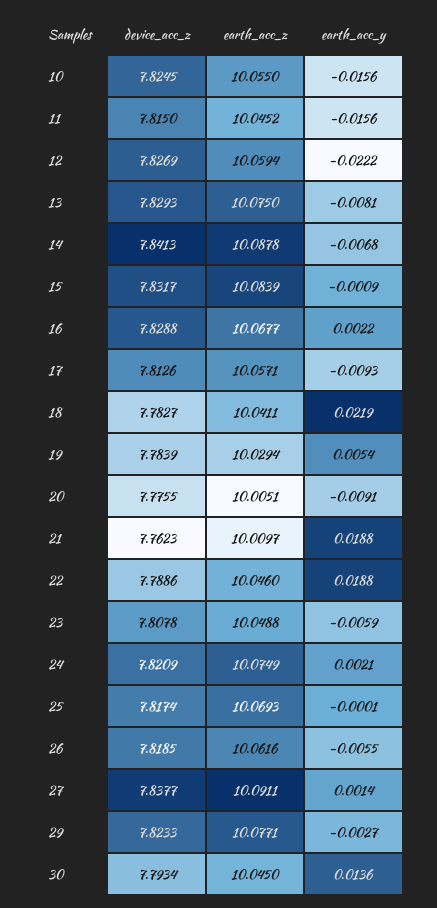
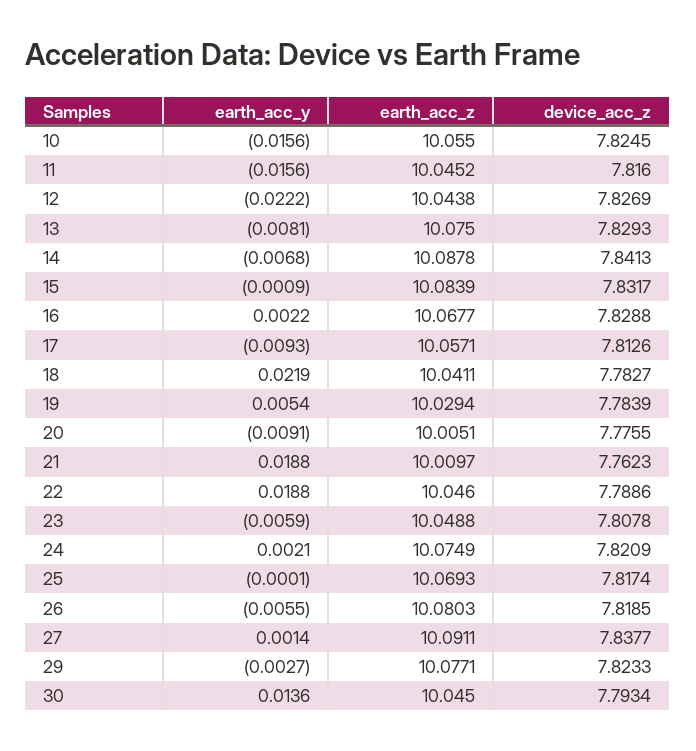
  {
    "device_acc_z": {
      "10": 7.8245,
-     "11": 7.815,
+     "11": 7.816,
      "12": 7.8269,
      "13": 7.8293,
      "14": 7.8413,
      "15": 7.8317,
      "16": 7.8288,
      "17": 7.8126,
      "18": 7.7827,
      "19": 7.7839,
      "20": 7.7755,
      "21": 7.7623,
      "22": 7.7886,
      "23": 7.8078,
      "24": 7.8209,
      "25": 7.8174,
      "26": 7.8185,
      "27": 7.8377,
      "29": 7.8233,
      "30": 7.7934
    },
    "earth_acc_z": {
      "10": 10.055,
      "11": 10.0452,
-     "12": 10.0594,
+     "12": 10.0438,
      "13": 10.075,
      "14": 10.0878,
      "15": 10.0839,
      "16": 10.0677,
      "17": 10.0571,
      "18": 10.0411,
      "19": 10.0294,
      "20": 10.0051,
      "21": 10.0097,
      "22": 10.046,
      "23": 10.0488,
      "24": 10.0749,
      "25": 10.0693,
-     "26": 10.0616,
+     "26": 10.0803,
      "27": 10.0911,
      "29": 10.0771,
      "30": 10.045
    },
    "earth_acc_y": {
      "10": -0.0156,
      "11": -0.0156,
      "12": -0.0222,
      "13": -0.0081,
      "14": -0.0068,
      "15": -0.0009,
      "16": 0.0022,
      "17": -0.0093,
      "18": 0.0219,
      "19": 0.0054,
      "20": -0.0091,
      "21": 0.0188,
      "22": 0.0188,
      "23": -0.0059,
      "24": 0.0021,
      "25": -0.0001,
      "26": -0.0055,
      "27": 0.0014,
      "29": -0.0027,
      "30": 0.0136
    }
  }

